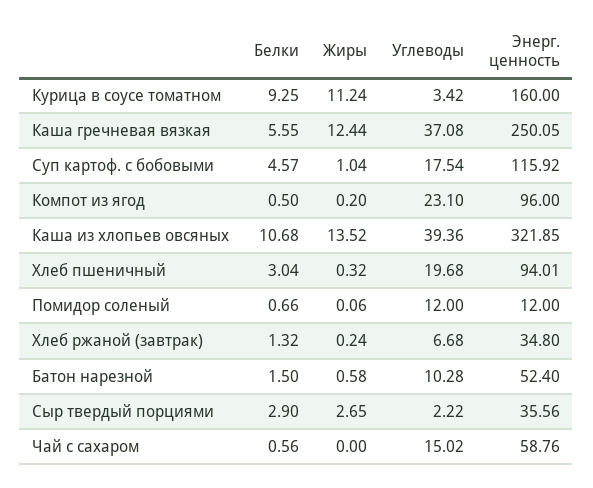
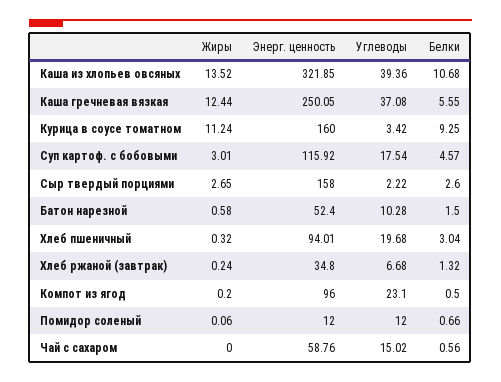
  {
    "Белки": {
      "Курица в соусе томатном": 9.25,
      "Каша гречневая вязкая": 5.55,
      "Суп картоф. с бобовыми": 4.57,
      "Компот из ягод": 0.5,
      "Каша из хлопьев овсяных": 10.68,
      "Хлеб пшеничный": 3.04,
      "Помидор соленый": 0.66,
      "Хлеб ржаной (завтрак)": 1.32,
      "Батон нарезной": 1.5,
-     "Сыр твердый порциями": 2.9,
+     "Сыр твердый порциями": 2.6,
      "Чай с сахаром": 0.56
    },
    "Жиры": {
      "Курица в соусе томатном": 11.24,
      "Каша гречневая вязкая": 12.44,
-     "Суп картоф. с бобовыми": 1.04,
+     "Суп картоф. с бобовыми": 3.01,
      "Компот из ягод": 0.2,
      "Каша из хлопьев овсяных": 13.52,
      "Хлеб пшеничный": 0.32,
      "Помидор соленый": 0.06,
      "Хлеб ржаной (завтрак)": 0.24,
      "Батон нарезной": 0.58,
      "Сыр твердый порциями": 2.65,
      "Чай с сахаром": 0
    },
    "Углеводы": {
      "Курица в соусе томатном": 3.42,
      "Каша гречневая вязкая": 37.08,
      "Суп картоф. с бобовыми": 17.54,
      "Компот из ягод": 23.1,
      "Каша из хлопьев овсяных": 39.36,
      "Хлеб пшеничный": 19.68,
      "Помидор соленый": 12,
      "Хлеб ржаной (завтрак)": 6.68,
      "Батон нарезной": 10.28,
      "Сыр твердый порциями": 2.22,
      "Чай с сахаром": 15.02
    },
    "Энерг. ценность": {
      "Курица в соусе томатном": 160,
      "Каша гречневая вязкая": 250.05,
      "Суп картоф. с бобовыми": 115.92,
      "Компот из ягод": 96,
      "Каша из хлопьев овсяных": 321.85,
      "Хлеб пшеничный": 94.01,
      "Помидор соленый": 12,
      "Хлеб ржаной (завтрак)": 34.8,
      "Батон нарезной": 52.4,
-     "Сыр твердый порциями": 35.56,
+     "Сыр твердый порциями": 158,
      "Чай с сахаром": 58.76
    }
  }

